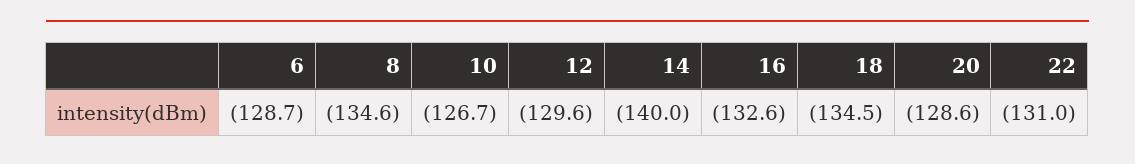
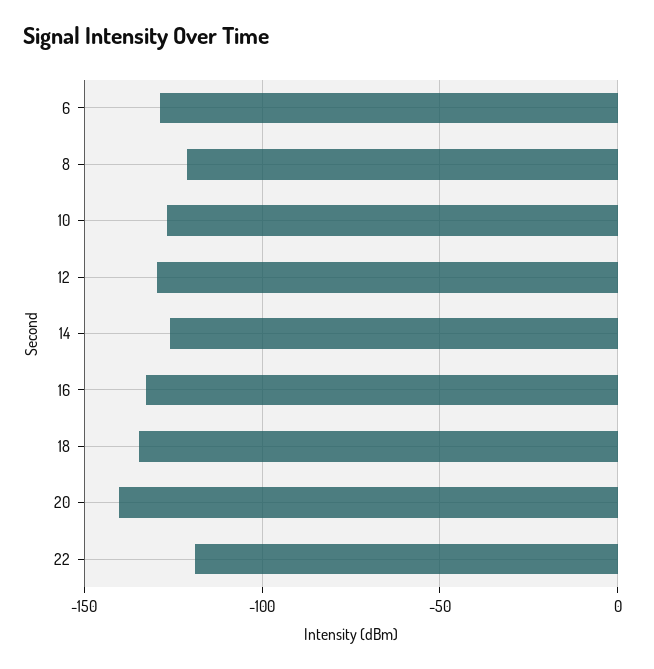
  {
    "6": -128.7,
-   "8": -134.6,
+   "8": -120,
    "10": -126.7,
    "12": -129.6,
-   "14": -140,
+   "14": -125,
    "16": -132.6,
    "18": -134.5,
-   "20": -128.6,
+   "20": -140,
-   "22": -131
+   "22": -120
  }

